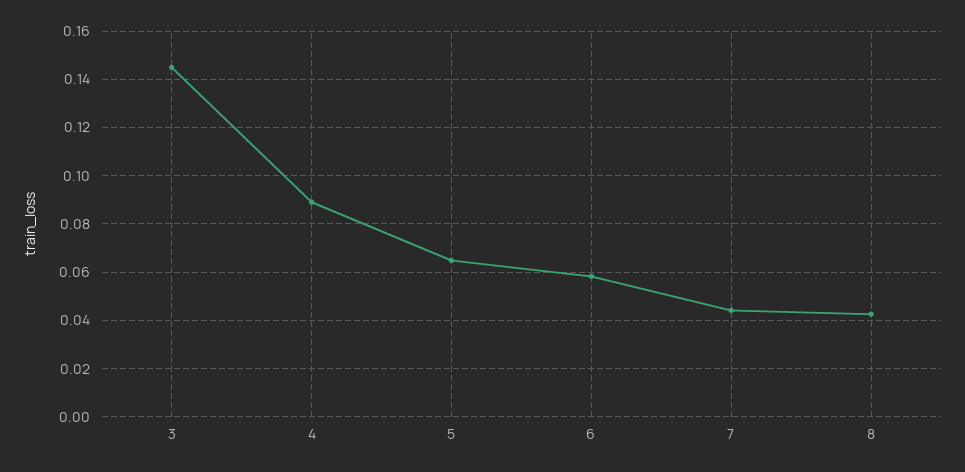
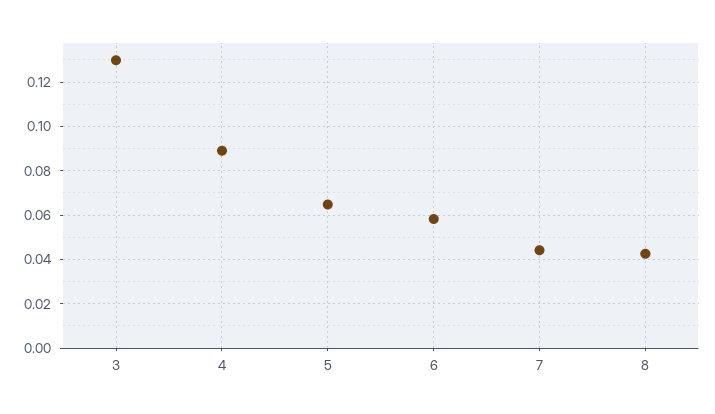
  {
-   "3": 0.145,
+   "3": 0.13,
    "4": 0.09,
    "5": 0.065,
    "6": 0.0575,
    "7": 0.045,
    "8": 0.0425
  }

